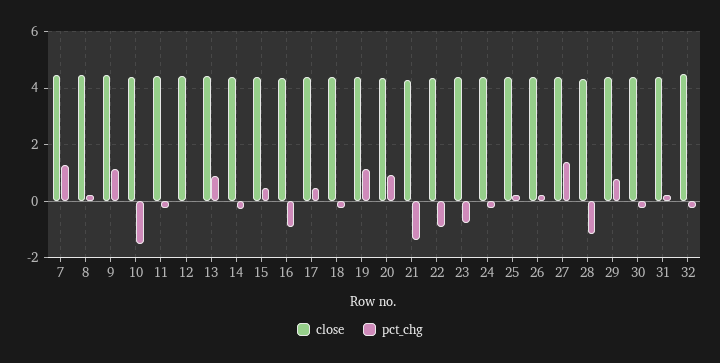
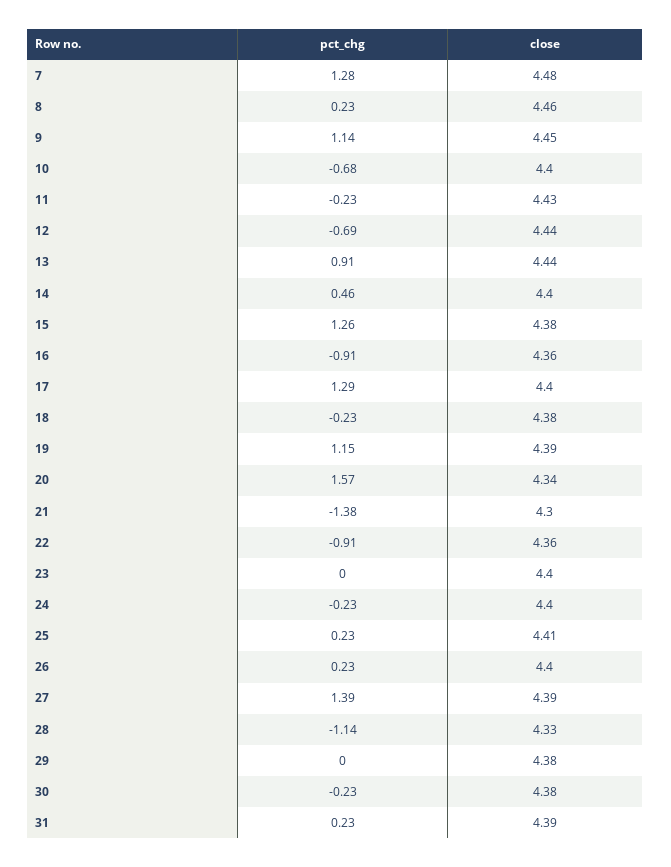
  {
    "close": {
      "7": 4.48,
      "8": 4.46,
      "9": 4.45,
      "10": 4.4,
      "11": 4.43,
      "12": 4.44,
      "13": 4.44,
      "14": 4.4,
      "15": 4.38,
      "16": 4.36,
      "17": 4.4,
      "18": 4.38,
      "19": 4.39,
      "20": 4.34,
      "21": 4.3,
      "22": 4.36,
      "23": 4.4,
      "24": 4.4,
      "25": 4.41,
      "26": 4.4,
      "27": 4.39,
      "28": 4.33,
      "29": 4.38,
      "30": 4.38,
-     "31": 4.39,
+     "31": 4.39
-     "32": 4.5
    },
    "pct_chg": {
      "7": 1.28,
      "8": 0.23,
      "9": 1.14,
-     "10": -1.5,
+     "10": -0.68,
      "11": -0.23,
-     "12": 0,
+     "12": -0.69,
      "13": 0.91,
-     "14": -0.25,
+     "14": 0.46,
-     "15": 0.5,
+     "15": 1.26,
      "16": -0.91,
-     "17": 0.5,
+     "17": 1.29,
      "18": -0.23,
      "19": 1.15,
-     "20": 1,
+     "20": 1.57,
      "21": -1.38,
      "22": -0.91,
-     "23": -0.75,
+     "23": 0,
      "24": -0.23,
      "25": 0.23,
      "26": 0.23,
      "27": 1.39,
      "28": -1.14,
-     "29": 0.75,
+     "29": 0,
      "30": -0.23,
-     "31": 0.23,
+     "31": 0.23
-     "32": -0.25
    }
  }

